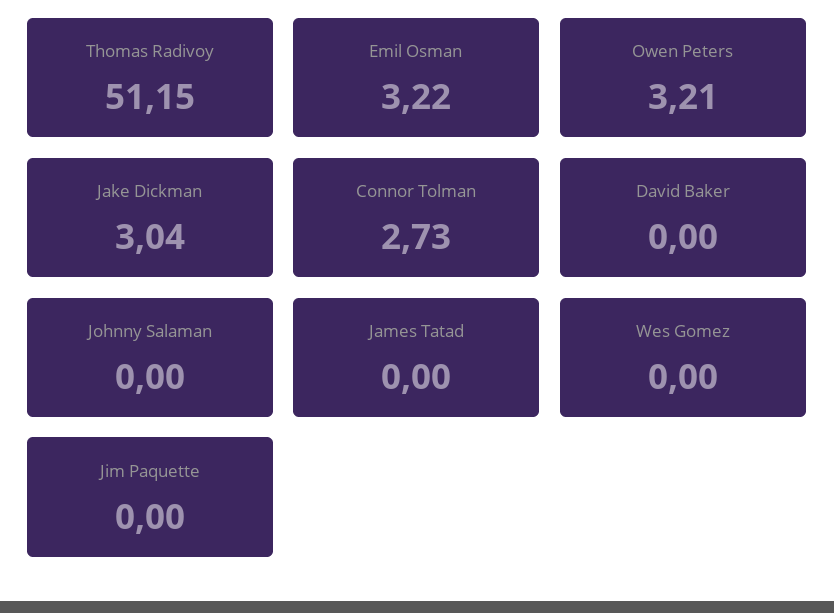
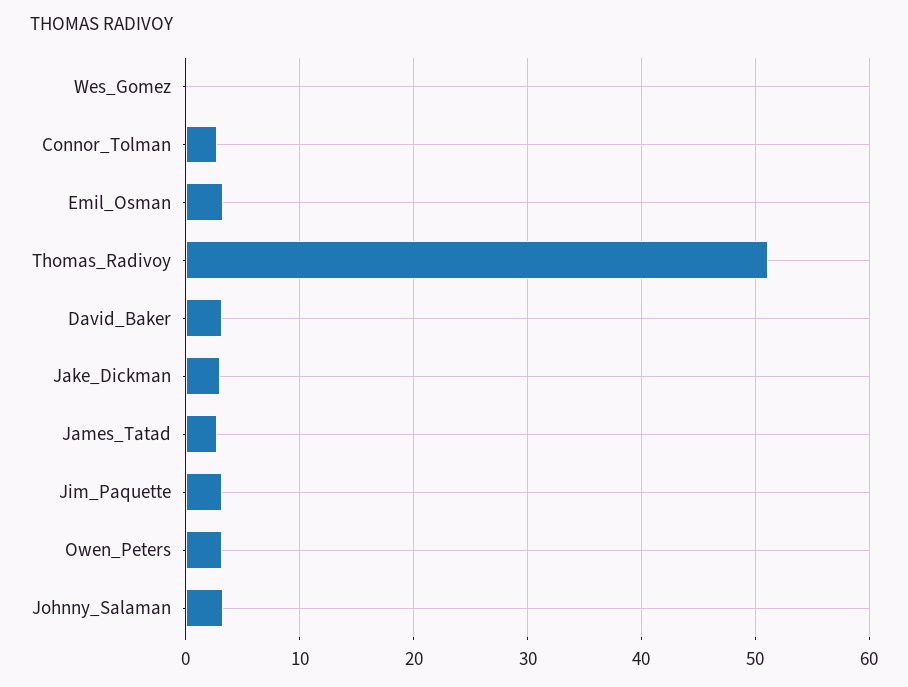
  {
    "Thomas Radivoy": 51.15,
    "Emil Osman": 3.22,
    "Owen Peters": 3.21,
    "Jake Dickman": 3.04,
    "Connor Tolman": 2.73,
-   "David Baker": 0,
+   "David Baker": 3,
-   "Johnny Salaman": 0,
+   "Johnny Salaman": 3,
-   "James Tatad": 0,
+   "James Tatad": 3,
    "Wes Gomez": 0,
-   "Jim Paquette": 0
+   "Jim Paquette": 3
  }

